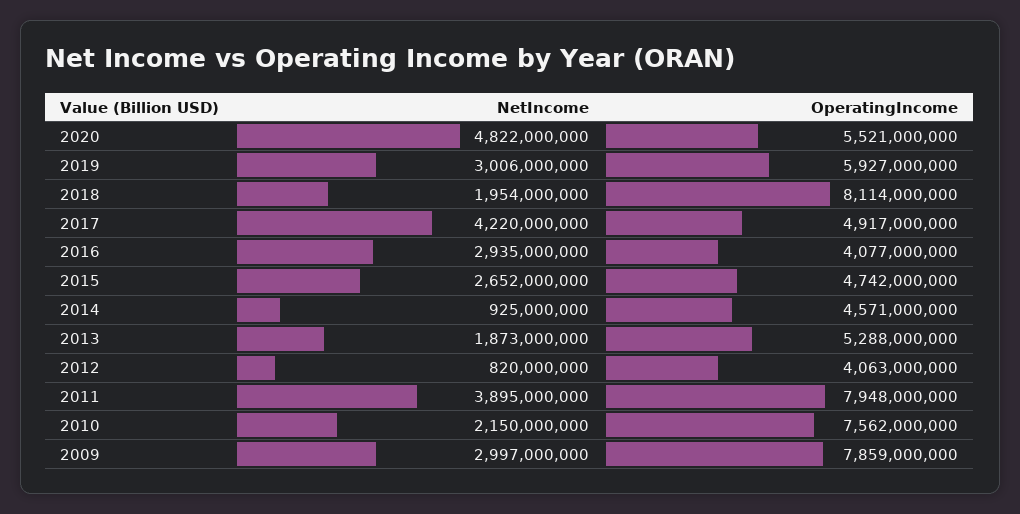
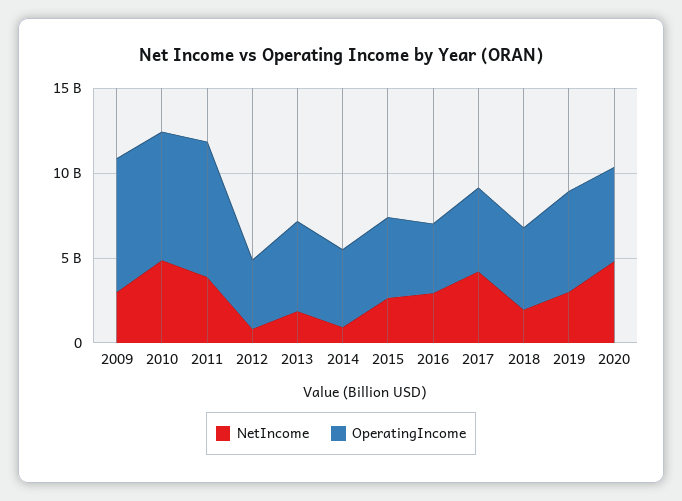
  {
    "NetIncome": {
      "2020": 4822000000,
      "2019": 3006000000,
      "2018": 1954000000,
      "2017": 4220000000,
      "2016": 2935000000,
      "2015": 2652000000,
      "2014": 925000000,
      "2013": 1873000000,
      "2012": 820000000,
      "2011": 3895000000,
-     "2010": 2150000000,
+     "2010": 5000000000,
      "2009": 2997000000
    },
    "OperatingIncome": {
      "2020": 5521000000,
      "2019": 5927000000,
-     "2018": 8114000000,
+     "2018": 5000000000,
      "2017": 4917000000,
      "2016": 4077000000,
      "2015": 4742000000,
      "2014": 4571000000,
      "2013": 5288000000,
      "2012": 4063000000,
      "2011": 7948000000,
      "2010": 7562000000,
      "2009": 7859000000
    }
  }

